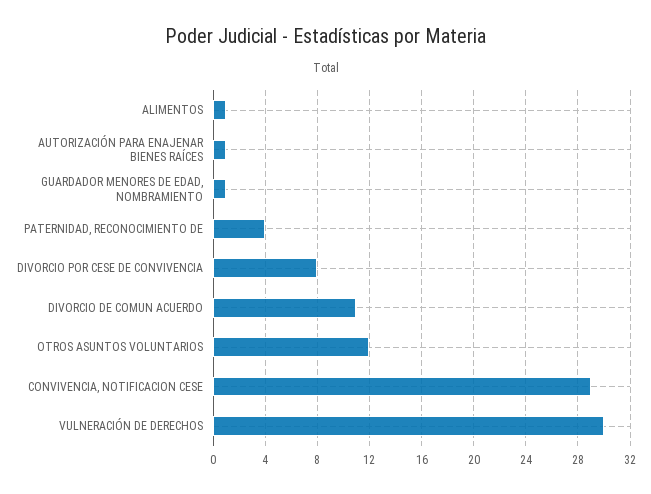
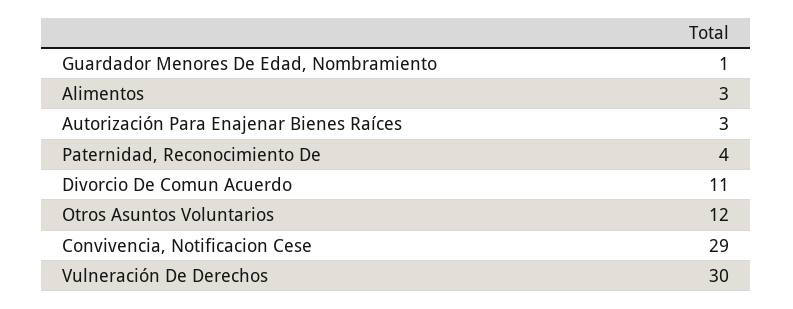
  {
-   "ALIMENTOS": 1,
+   "ALIMENTOS": 3,
-   "AUTORIZACIÓN PARA ENAJENAR BIENES RAÍCES": 1,
+   "AUTORIZACIÓN PARA ENAJENAR BIENES RAÍCES": 3,
    "GUARDADOR MENORES DE EDAD, NOMBRAMIENTO": 1,
    "PATERNIDAD, RECONOCIMIENTO DE": 4,
-   "DIVORCIO POR CESE DE CONVIVENCIA": 8,
    "DIVORCIO DE COMUN ACUERDO": 11,
    "OTROS ASUNTOS VOLUNTARIOS": 12,
    "CONVIVENCIA, NOTIFICACION CESE": 29,
    "VULNERACIÓN DE DERECHOS": 30
  }

